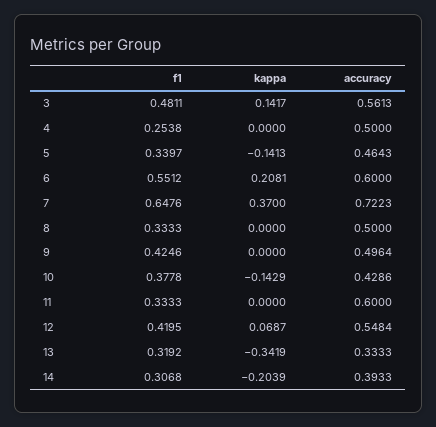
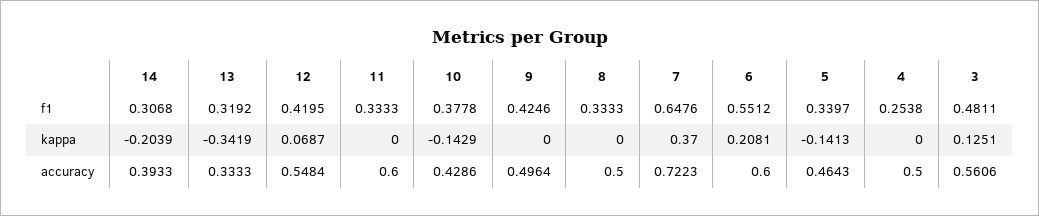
  {
    "f1": {
      "3": 0.4811,
      "4": 0.2538,
      "5": 0.3397,
      "6": 0.5512,
      "7": 0.6476,
      "8": 0.3333,
      "9": 0.4246,
      "10": 0.3778,
      "11": 0.3333,
      "12": 0.4195,
      "13": 0.3192,
      "14": 0.3068
    },
    "kappa": {
-     "3": 0.1417,
+     "3": 0.1251,
      "4": 0,
      "5": -0.1413,
      "6": 0.2081,
      "7": 0.37,
      "8": 0,
      "9": 0,
      "10": -0.1429,
      "11": 0,
      "12": 0.0687,
      "13": -0.3419,
      "14": -0.2039
    },
    "accuracy": {
-     "3": 0.5613,
+     "3": 0.5606,
      "4": 0.5,
      "5": 0.4643,
      "6": 0.6,
      "7": 0.7223,
      "8": 0.5,
      "9": 0.4964,
      "10": 0.4286,
      "11": 0.6,
      "12": 0.5484,
      "13": 0.3333,
      "14": 0.3933
    }
  }

